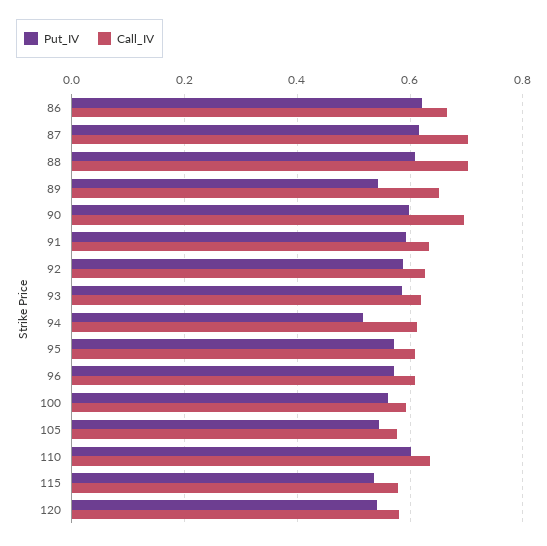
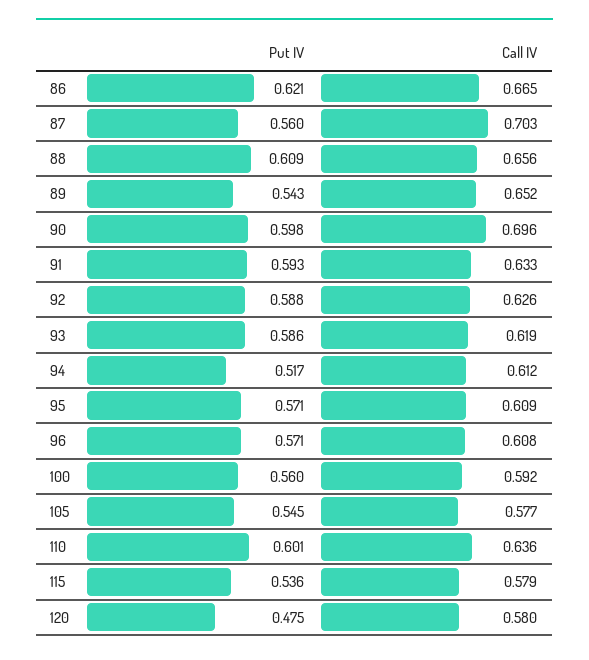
  {
    "Put_IV": {
      "86": 0.621,
-     "87": 0.62,
+     "87": 0.56,
      "88": 0.609,
      "89": 0.543,
      "90": 0.598,
      "91": 0.593,
      "92": 0.588,
      "93": 0.586,
      "94": 0.517,
      "95": 0.571,
      "96": 0.571,
      "100": 0.56,
      "105": 0.545,
      "110": 0.601,
      "115": 0.536,
-     "120": 0.54
+     "120": 0.475
    },
    "Call_IV": {
      "86": 0.665,
      "87": 0.703,
-     "88": 0.7,
+     "88": 0.656,
      "89": 0.652,
      "90": 0.696,
      "91": 0.633,
      "92": 0.626,
      "93": 0.619,
      "94": 0.612,
      "95": 0.609,
      "96": 0.608,
      "100": 0.592,
      "105": 0.577,
      "110": 0.636,
      "115": 0.579,
      "120": 0.58
    }
  }

